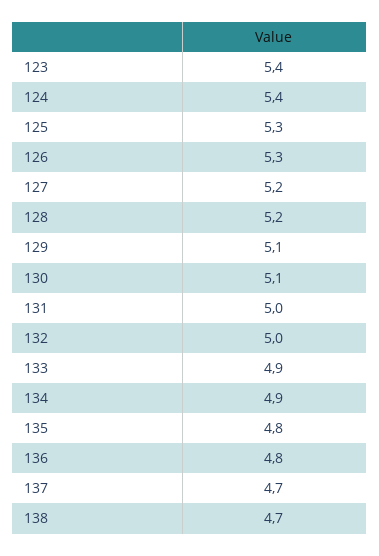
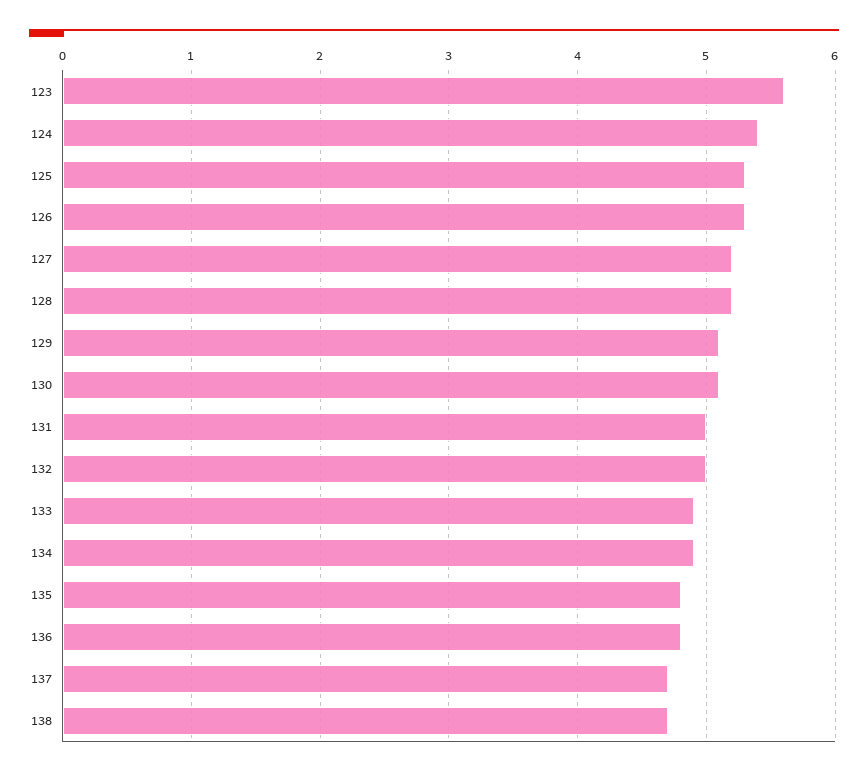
  {
-   "123": 5.4,
+   "123": 5.6,
    "124": 5.4,
    "125": 5.3,
    "126": 5.3,
    "127": 5.2,
    "128": 5.2,
    "129": 5.1,
    "130": 5.1,
    "131": 5,
    "132": 5,
    "133": 4.9,
    "134": 4.9,
    "135": 4.8,
    "136": 4.8,
    "137": 4.7,
    "138": 4.7
  }

